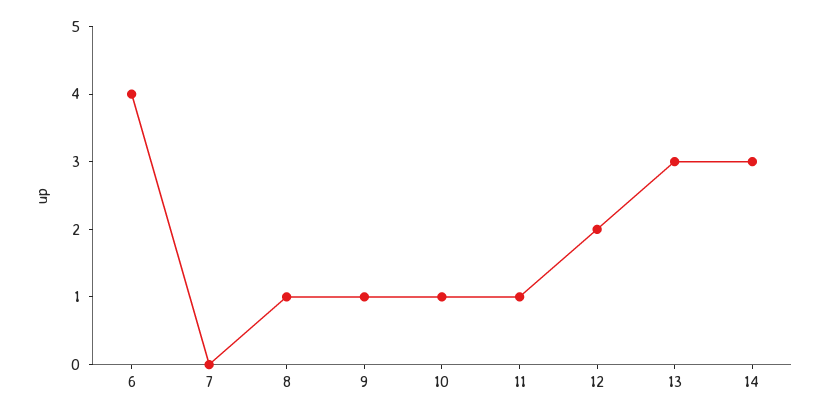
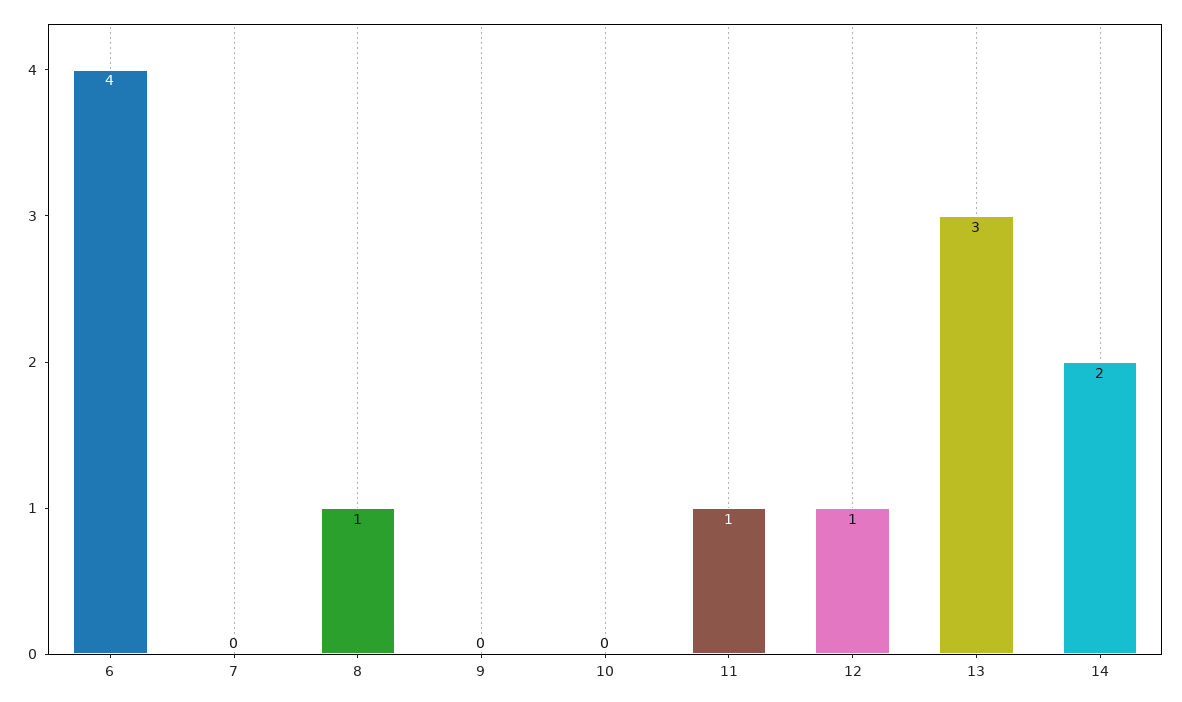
  {
    "6": 4,
    "7": 0,
    "8": 1,
-   "9": 1,
+   "9": 0,
-   "10": 1,
+   "10": 0,
    "11": 1,
-   "12": 2,
+   "12": 1,
    "13": 3,
-   "14": 3
+   "14": 2
  }

